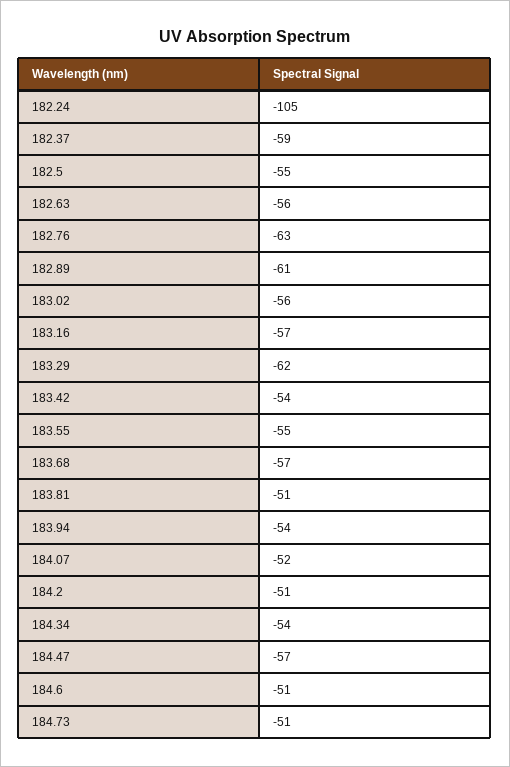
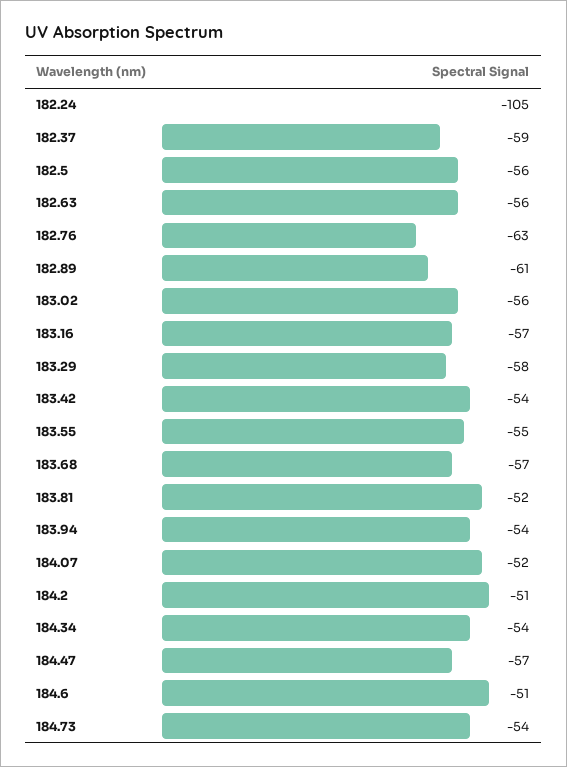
  {
    "182.24": -105,
    "182.37": -59,
-   "182.5": -55,
+   "182.5": -56,
    "182.63": -56,
    "182.76": -63,
    "182.89": -61,
    "183.02": -56,
    "183.16": -57,
-   "183.29": -62,
+   "183.29": -58,
    "183.42": -54,
    "183.55": -55,
    "183.68": -57,
-   "183.81": -51,
+   "183.81": -52,
    "183.94": -54,
    "184.07": -52,
    "184.2": -51,
    "184.34": -54,
    "184.47": -57,
    "184.6": -51,
-   "184.73": -51
+   "184.73": -54
  }

